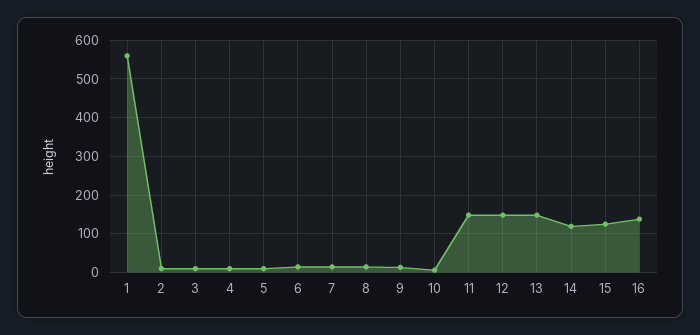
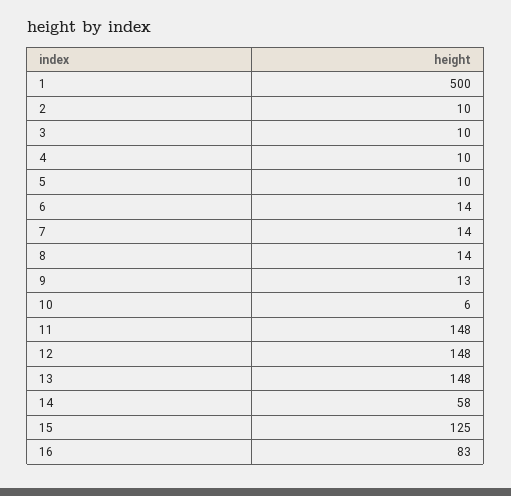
  {
-   "1": 560,
+   "1": 500,
    "2": 10,
    "3": 10,
    "4": 10,
    "5": 10,
    "6": 14,
    "7": 14,
    "8": 14,
    "9": 13,
    "10": 6,
    "11": 148,
    "12": 148,
    "13": 148,
-   "14": 120,
+   "14": 58,
    "15": 125,
-   "16": 140
+   "16": 83
  }

